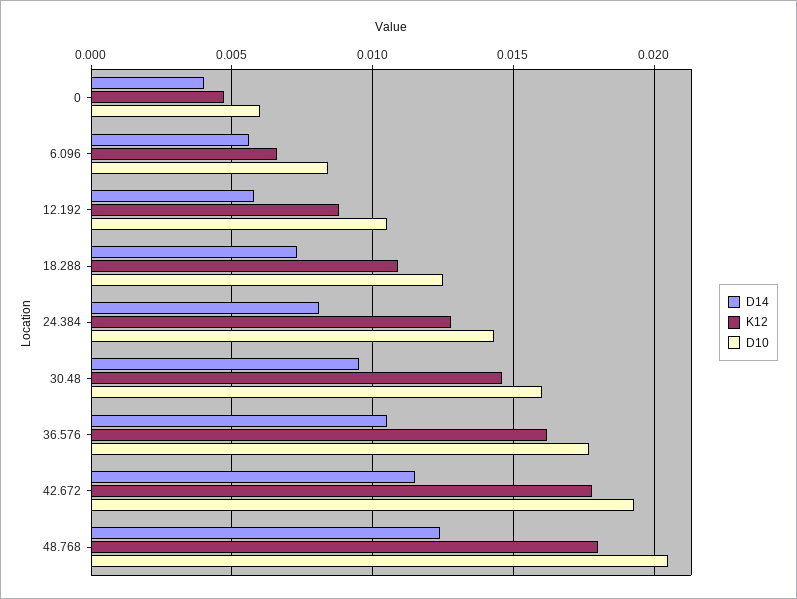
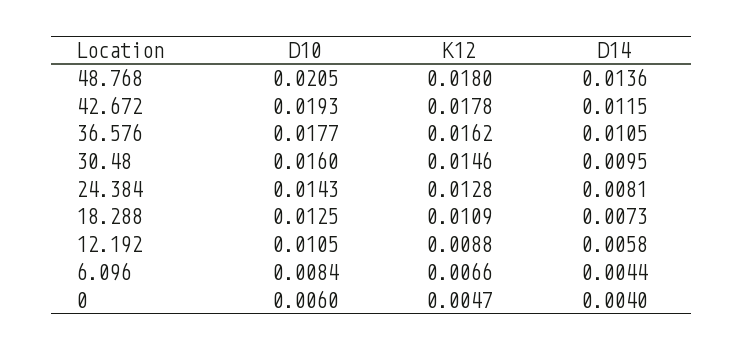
  {
    "D14": {
      "0": 0.004,
-     "6.096": 0.0055,
+     "6.096": 0.0044,
      "12.192": 0.0058,
      "18.288": 0.0073,
      "24.384": 0.0081,
      "30.48": 0.0095,
      "36.576": 0.0105,
      "42.672": 0.0115,
-     "48.768": 0.0125
+     "48.768": 0.0136
    },
    "K12": {
      "0": 0.0047,
      "6.096": 0.0066,
      "12.192": 0.0088,
      "18.288": 0.0109,
      "24.384": 0.0128,
      "30.48": 0.0146,
      "36.576": 0.0162,
      "42.672": 0.0178,
      "48.768": 0.018
    },
    "D10": {
      "0": 0.006,
      "6.096": 0.0084,
      "12.192": 0.0105,
      "18.288": 0.0125,
      "24.384": 0.0143,
      "30.48": 0.016,
      "36.576": 0.0177,
      "42.672": 0.0193,
      "48.768": 0.0205
    }
  }

